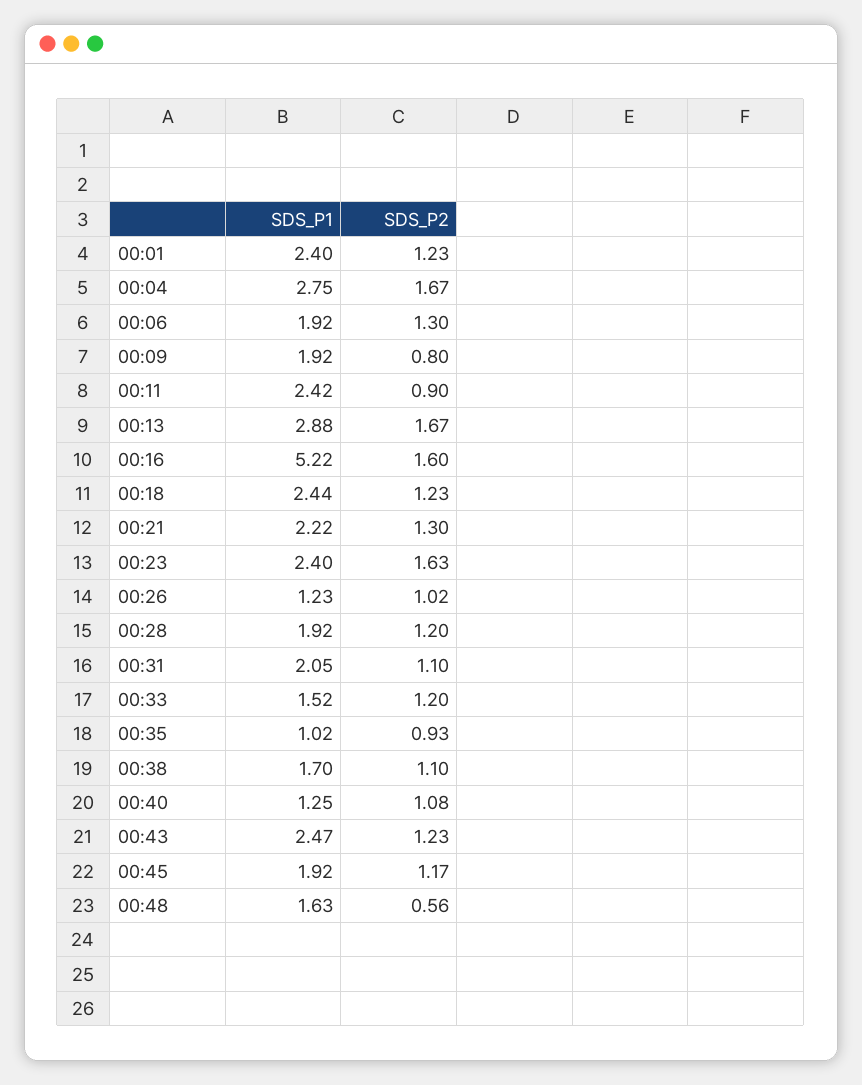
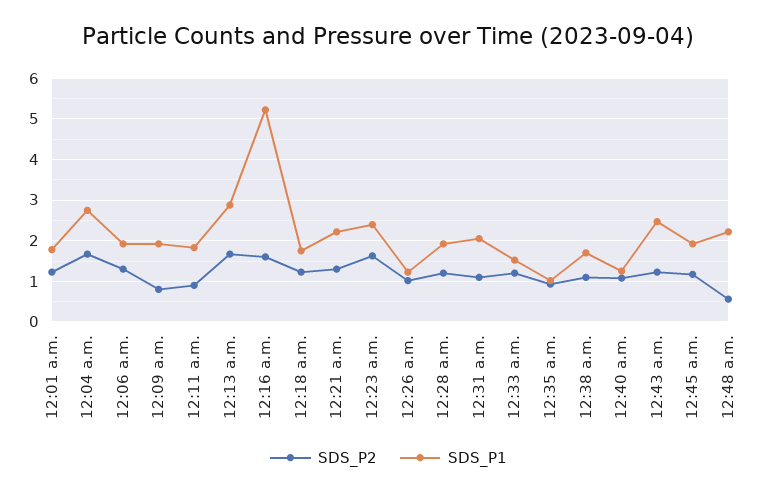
  {
    "SDS_P1": {
-     "00:01": 2.4,
+     "00:01": 1.8,
      "00:04": 2.75,
      "00:06": 1.92,
      "00:09": 1.92,
-     "00:11": 2.42,
+     "00:11": 1.8,
      "00:13": 2.88,
      "00:16": 5.22,
-     "00:18": 2.44,
+     "00:18": 1.8,
      "00:21": 2.22,
      "00:23": 2.4,
      "00:26": 1.23,
      "00:28": 1.92,
      "00:31": 2.05,
      "00:33": 1.52,
      "00:35": 1.02,
      "00:38": 1.7,
      "00:40": 1.25,
      "00:43": 2.47,
      "00:45": 1.92,
-     "00:48": 1.63
+     "00:48": 2.2
    },
    "SDS_P2": {
      "00:01": 1.23,
      "00:04": 1.67,
      "00:06": 1.3,
      "00:09": 0.8,
      "00:11": 0.9,
      "00:13": 1.67,
      "00:16": 1.6,
      "00:18": 1.23,
      "00:21": 1.3,
      "00:23": 1.63,
      "00:26": 1.02,
      "00:28": 1.2,
      "00:31": 1.1,
      "00:33": 1.2,
      "00:35": 0.93,
      "00:38": 1.1,
      "00:40": 1.08,
      "00:43": 1.23,
      "00:45": 1.17,
      "00:48": 0.56
    }
  }

